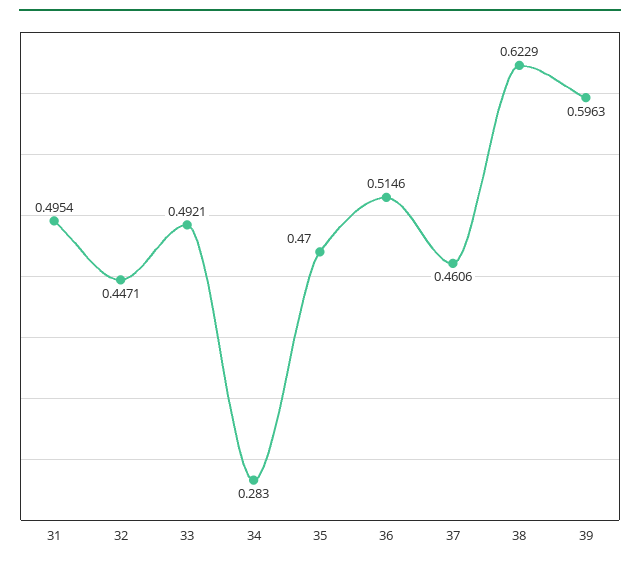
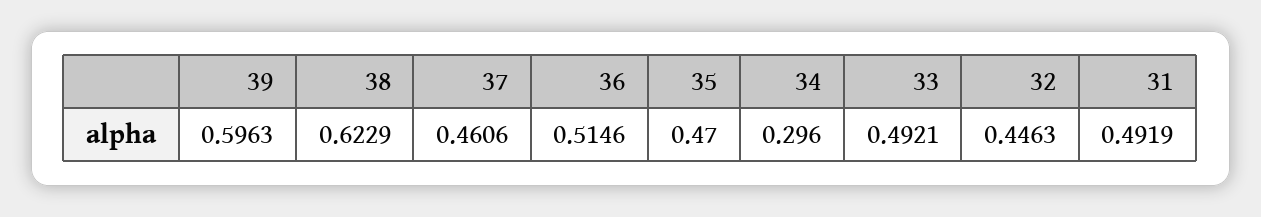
  {
-   "31": 0.4954,
+   "31": 0.4919,
-   "32": 0.4471,
+   "32": 0.4463,
    "33": 0.4921,
-   "34": 0.283,
+   "34": 0.296,
    "35": 0.47,
    "36": 0.5146,
    "37": 0.4606,
    "38": 0.6229,
    "39": 0.5963
  }

